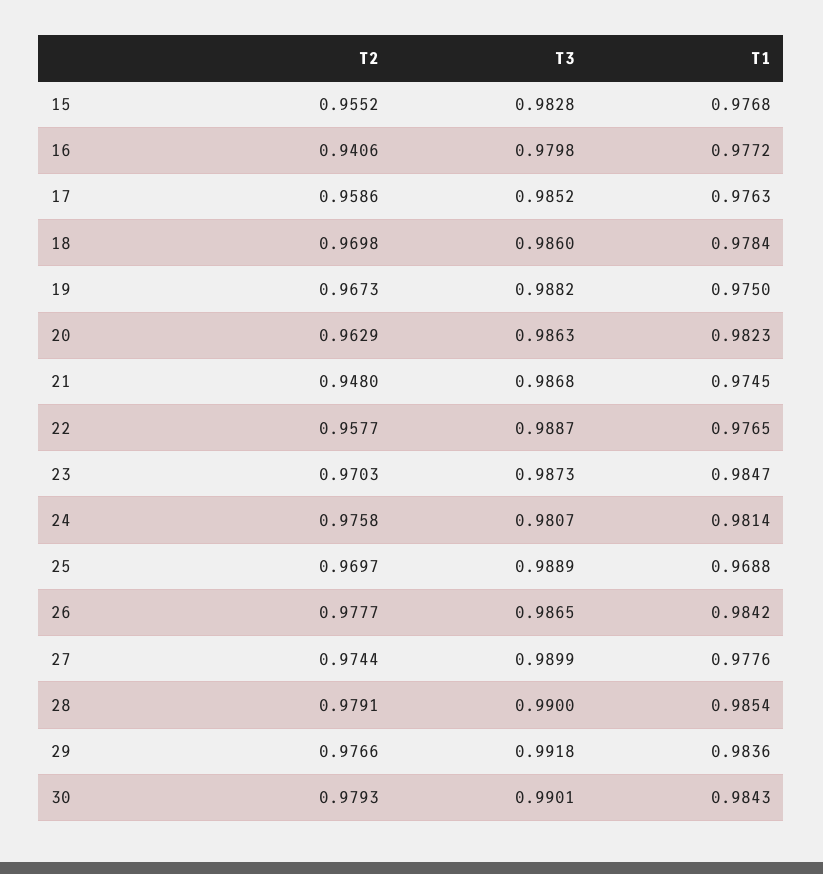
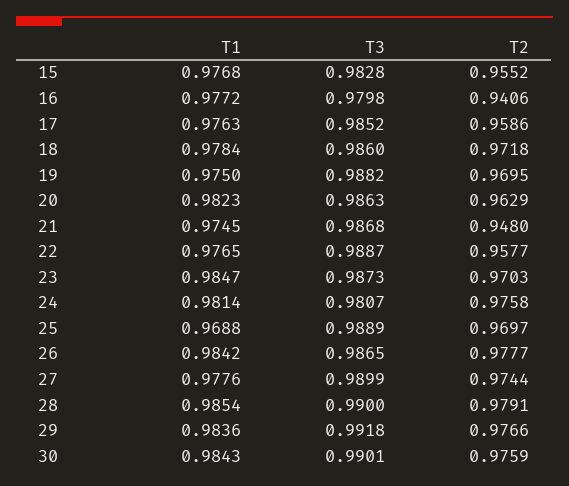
  {
    "T2": {
      "15": 0.9552,
      "16": 0.9406,
      "17": 0.9586,
-     "18": 0.9698,
+     "18": 0.9718,
-     "19": 0.9673,
+     "19": 0.9695,
      "20": 0.9629,
      "21": 0.948,
      "22": 0.9577,
      "23": 0.9703,
      "24": 0.9758,
      "25": 0.9697,
      "26": 0.9777,
      "27": 0.9744,
      "28": 0.9791,
      "29": 0.9766,
-     "30": 0.9793
+     "30": 0.9759
    },
    "T3": {
      "15": 0.9828,
      "16": 0.9798,
      "17": 0.9852,
      "18": 0.986,
      "19": 0.9882,
      "20": 0.9863,
      "21": 0.9868,
      "22": 0.9887,
      "23": 0.9873,
      "24": 0.9807,
      "25": 0.9889,
      "26": 0.9865,
      "27": 0.9899,
      "28": 0.99,
      "29": 0.9918,
      "30": 0.9901
    },
    "T1": {
      "15": 0.9768,
      "16": 0.9772,
      "17": 0.9763,
      "18": 0.9784,
      "19": 0.975,
      "20": 0.9823,
      "21": 0.9745,
      "22": 0.9765,
      "23": 0.9847,
      "24": 0.9814,
      "25": 0.9688,
      "26": 0.9842,
      "27": 0.9776,
      "28": 0.9854,
      "29": 0.9836,
      "30": 0.9843
    }
  }

